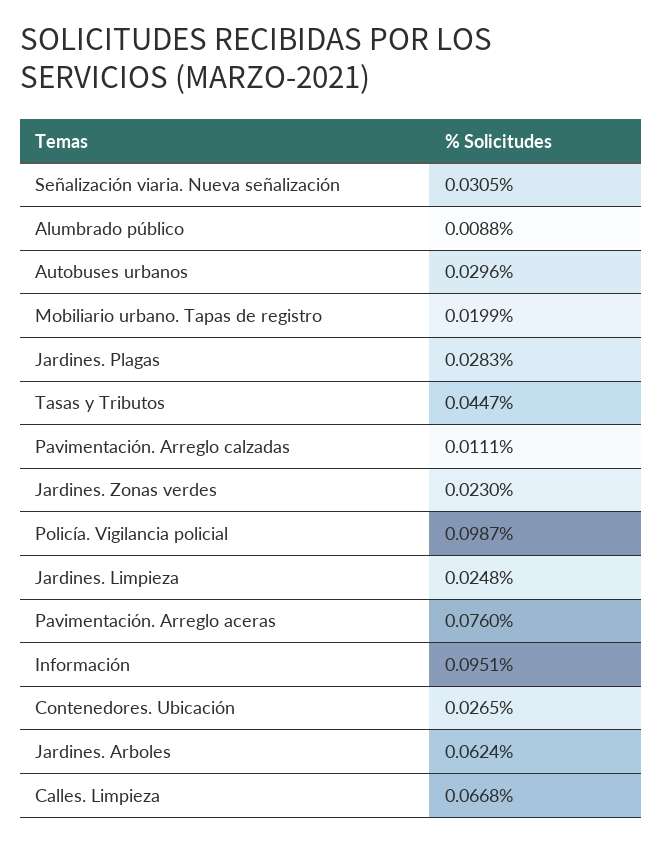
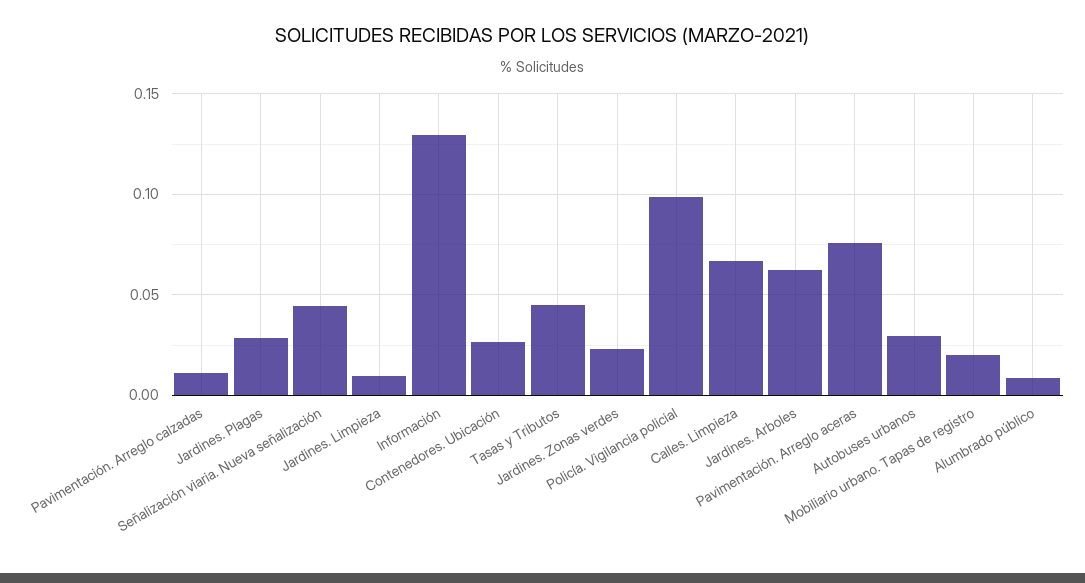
  {
-   "Señalización viaria. Nueva señalización": 0.0305,
+   "Señalización viaria. Nueva señalización": 0.045,
    "Alumbrado público": 0.0088,
    "Autobuses urbanos": 0.0296,
    "Mobiliario urbano. Tapas de registro": 0.0199,
    "Jardines. Plagas": 0.0283,
    "Tasas y Tributos": 0.0447,
    "Pavimentación. Arreglo calzadas": 0.0111,
    "Jardines. Zonas verdes": 0.023,
    "Policía. Vigilancia policial": 0.0987,
-   "Jardines. Limpieza": 0.0248,
+   "Jardines. Limpieza": 0.01,
    "Pavimentación. Arreglo aceras": 0.076,
-   "Información": 0.0951,
+   "Información": 0.13,
    "Contenedores. Ubicación": 0.0265,
    "Jardines. Arboles": 0.0624,
    "Calles. Limpieza": 0.0668
  }

